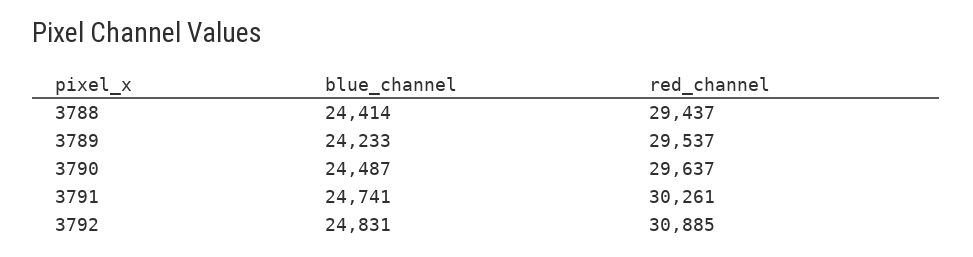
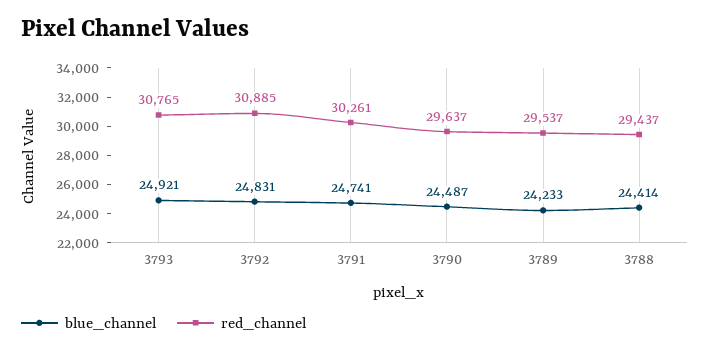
  {
    "blue_channel": {
      "3788": 24414,
      "3789": 24233,
      "3790": 24487,
      "3791": 24741,
-     "3792": 24831
+     "3792": 24831,
+     "3793": 24921
    },
    "red_channel": {
      "3788": 29437,
      "3789": 29537,
      "3790": 29637,
      "3791": 30261,
-     "3792": 30885
+     "3792": 30885,
+     "3793": 30765
    }
  }

